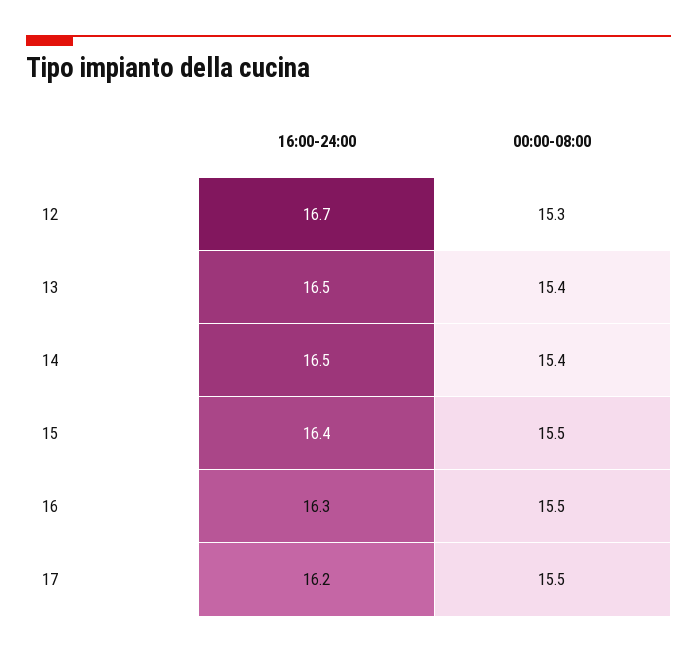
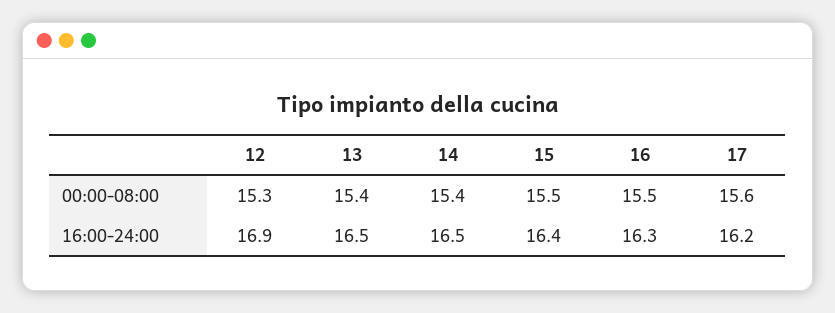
  {
    "16:00-24:00": {
-     "12": 16.7,
+     "12": 16.9,
      "13": 16.5,
      "14": 16.5,
      "15": 16.4,
      "16": 16.3,
      "17": 16.2
    },
    "00:00-08:00": {
      "12": 15.3,
      "13": 15.4,
      "14": 15.4,
      "15": 15.5,
      "16": 15.5,
-     "17": 15.5
+     "17": 15.6
    }
  }

